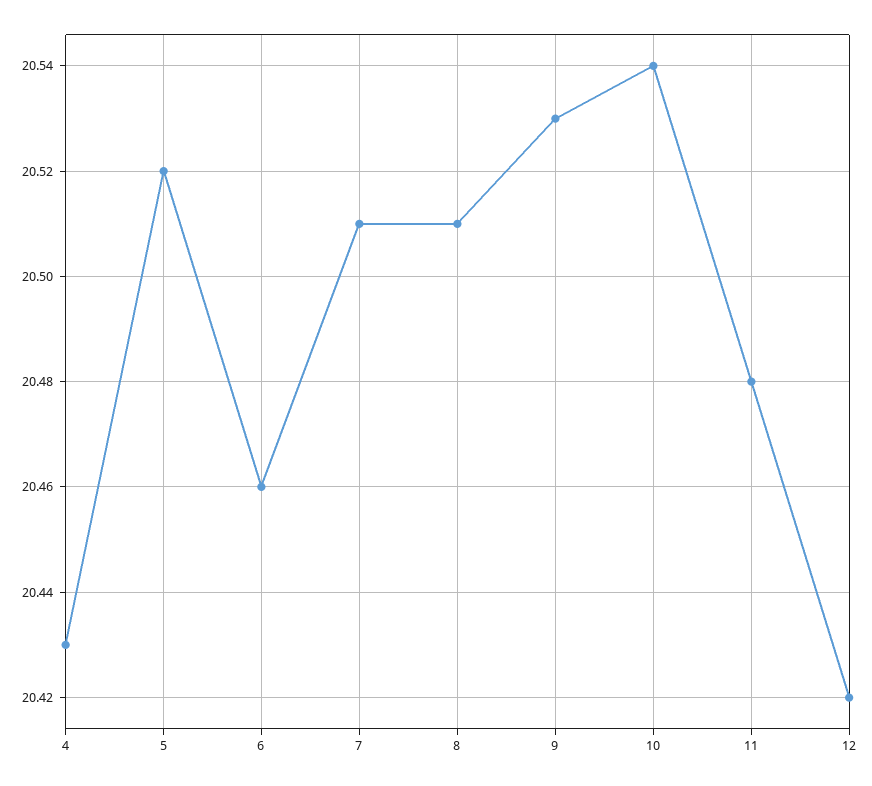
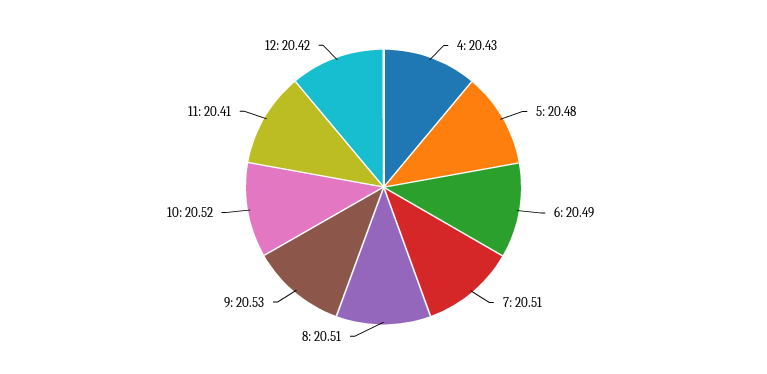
  {
    "4": 20.43,
-   "5": 20.52,
+   "5": 20.48,
-   "6": 20.46,
+   "6": 20.49,
    "7": 20.51,
    "8": 20.51,
    "9": 20.53,
-   "10": 20.54,
+   "10": 20.52,
-   "11": 20.48,
+   "11": 20.41,
    "12": 20.42
  }

